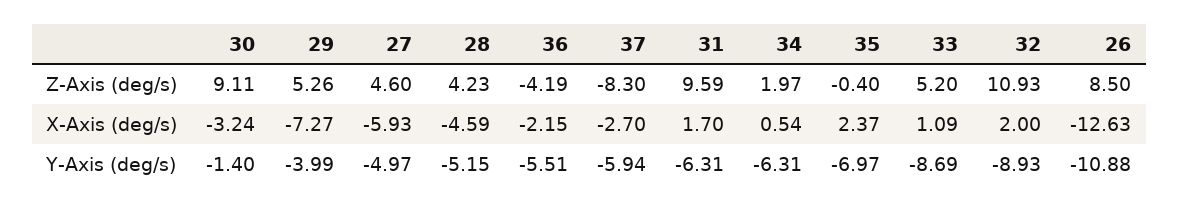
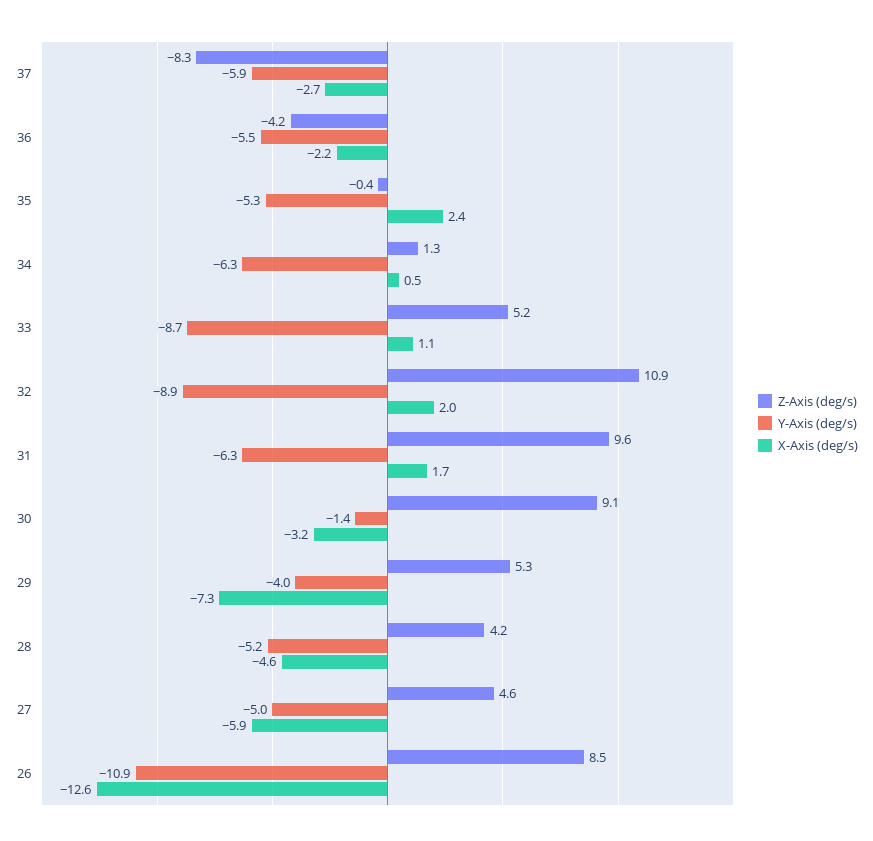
  {
    "Z-Axis (deg/s)": {
      "30": 9.11,
      "29": 5.26,
      "27": 4.6,
      "28": 4.23,
      "36": -4.19,
      "37": -8.3,
      "31": 9.59,
-     "34": 1.97,
+     "34": 1.3,
      "35": -0.4,
      "33": 5.2,
      "32": 10.93,
      "26": 8.5
    },
    "X-Axis (deg/s)": {
      "30": -3.24,
      "29": -7.27,
      "27": -5.93,
      "28": -4.59,
      "36": -2.15,
      "37": -2.7,
      "31": 1.7,
      "34": 0.54,
      "35": 2.37,
      "33": 1.09,
      "32": 2,
      "26": -12.63
    },
    "Y-Axis (deg/s)": {
      "30": -1.4,
      "29": -3.99,
      "27": -4.97,
      "28": -5.15,
      "36": -5.51,
      "37": -5.94,
      "31": -6.31,
      "34": -6.31,
-     "35": -6.97,
+     "35": -5.3,
      "33": -8.69,
      "32": -8.93,
      "26": -10.88
    }
  }

